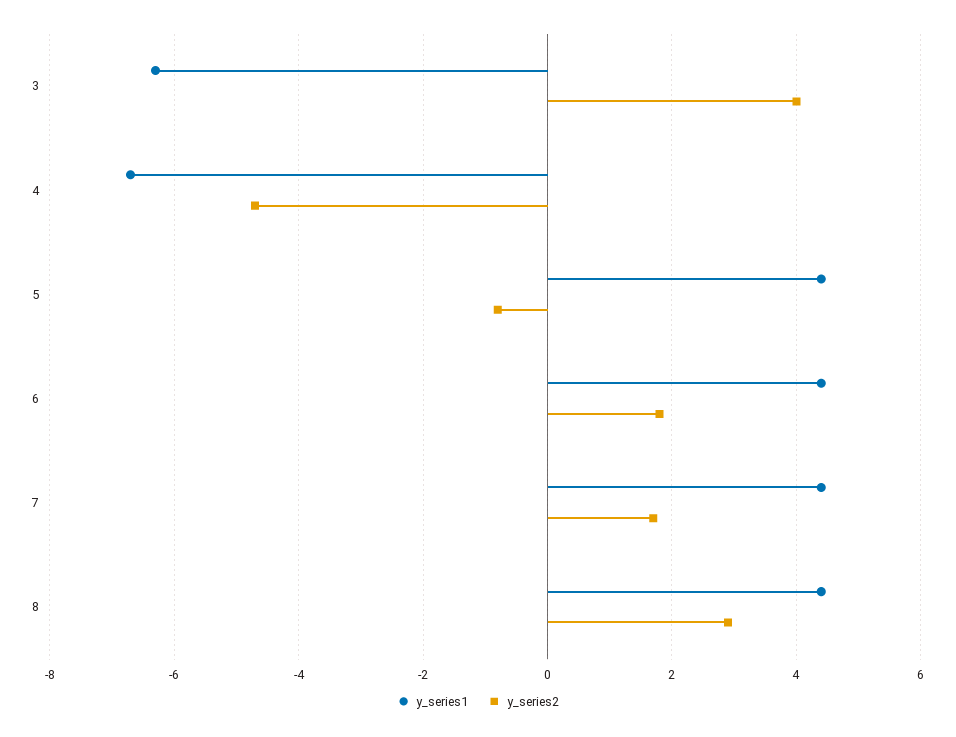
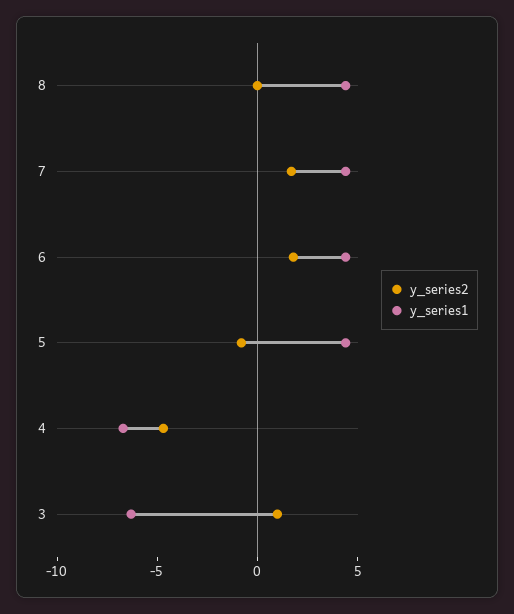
  {
    "y_series1": {
      "3": -6.5,
      "4": -6.5,
      "5": 4.5,
      "6": 4.5,
      "7": 4.5,
      "8": 4.5
    },
    "y_series2": {
-     "3": 4,
+     "3": 1,
      "4": -4.5,
      "5": -1,
      "6": 2,
      "7": 1.5,
-     "8": 3
+     "8": 0
    }
  }

